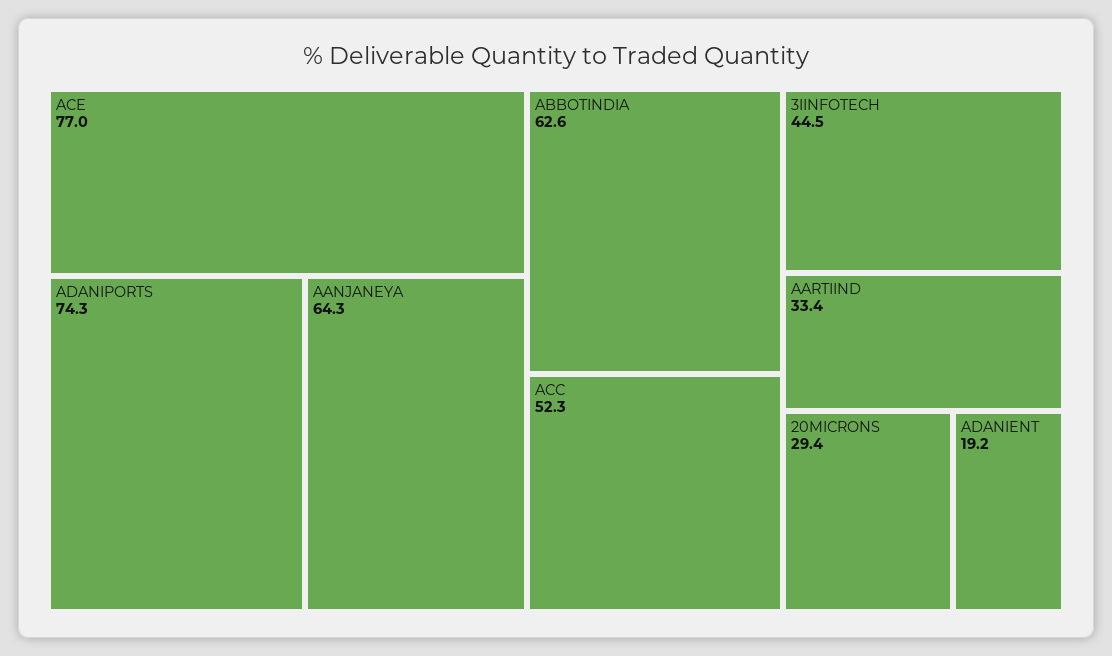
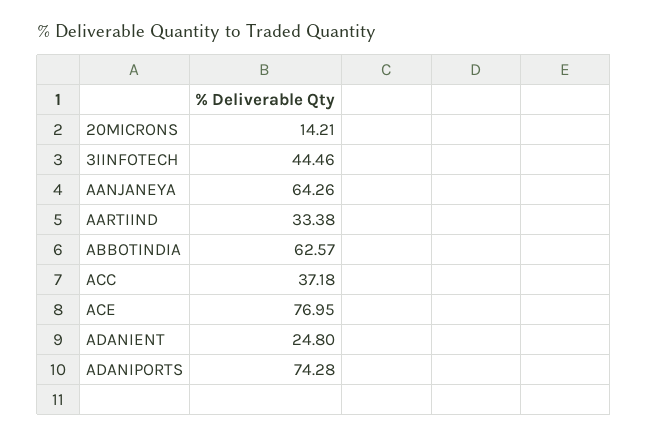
  {
    "ACE": 76.95,
    "ADANIPORTS": 74.28,
    "AANJANEYA": 64.26,
    "ABBOTINDIA": 62.57,
-   "ACC": 52.3,
+   "ACC": 37.18,
    "3IINFOTECH": 44.46,
    "AARTIIND": 33.38,
-   "20MICRONS": 29.4,
+   "20MICRONS": 14.21,
-   "ADANIENT": 19.2
+   "ADANIENT": 24.8
  }

